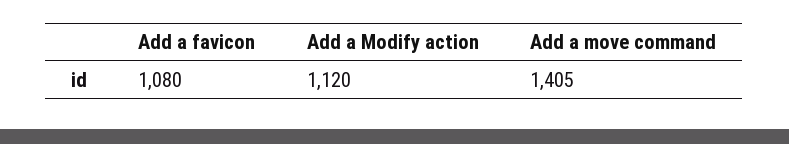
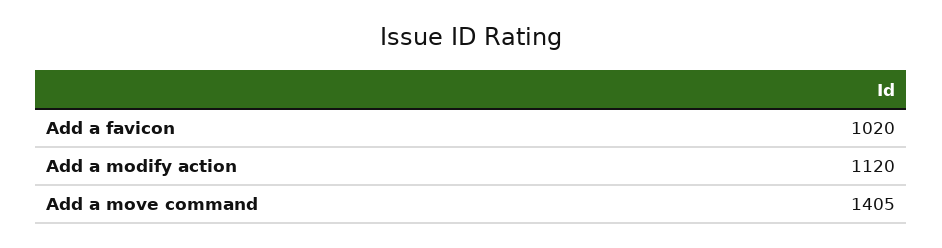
  {
-   "Add a favicon": 1080,
+   "Add a favicon": 1020,
    "Add a Modify action": 1120,
    "Add a move command": 1405
  }

